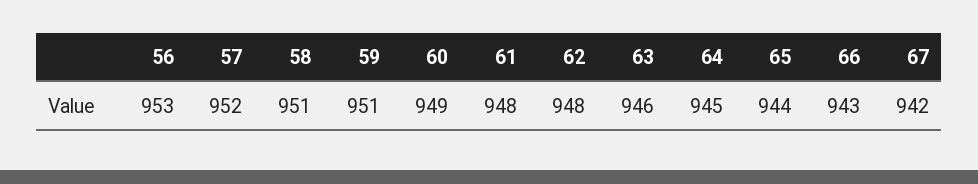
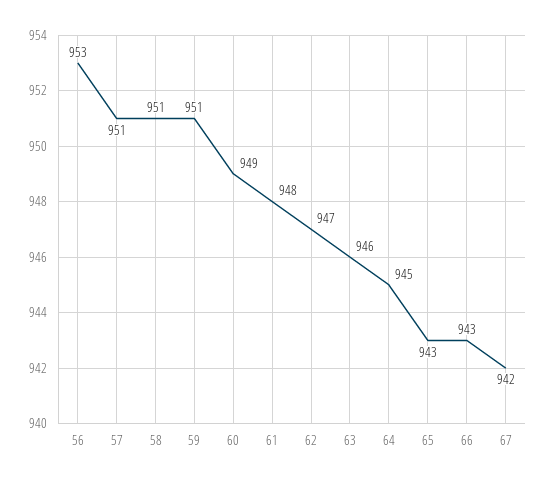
  {
    "56": 953,
-   "57": 952,
+   "57": 951,
    "58": 951,
    "59": 951,
    "60": 949,
    "61": 948,
-   "62": 948,
+   "62": 947,
    "63": 946,
    "64": 945,
-   "65": 944,
+   "65": 943,
    "66": 943,
    "67": 942
  }

